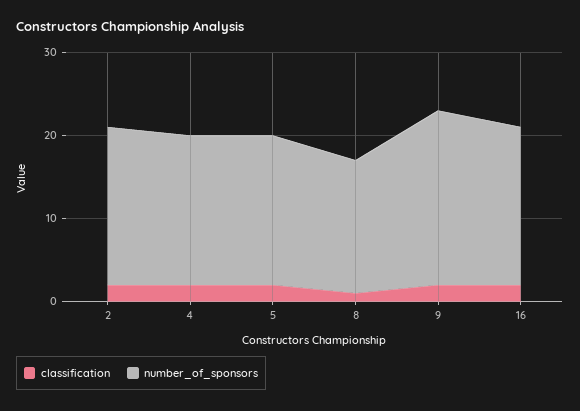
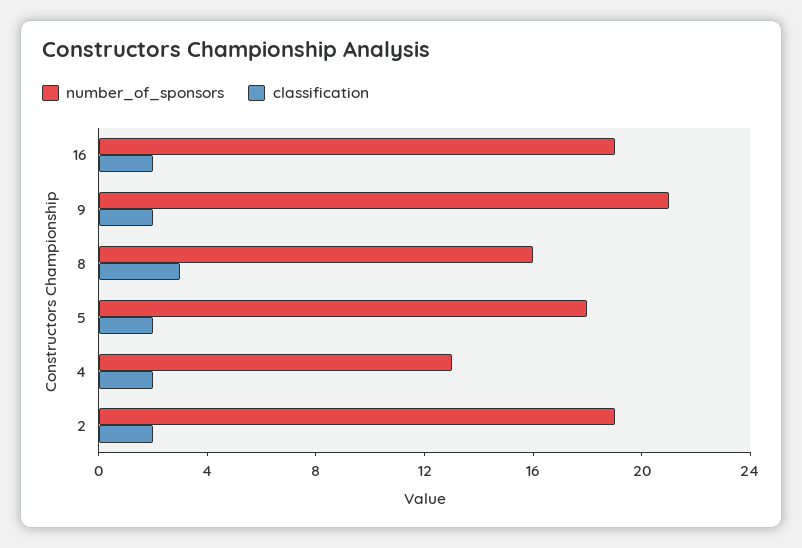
  {
    "classification": {
      "2": 2,
      "4": 2,
      "5": 2,
-     "8": 1,
+     "8": 3,
      "9": 2,
      "16": 2
    },
    "number_of_sponsors": {
      "2": 19,
-     "4": 18,
+     "4": 13,
      "5": 18,
      "8": 16,
      "9": 21,
      "16": 19
    }
  }

